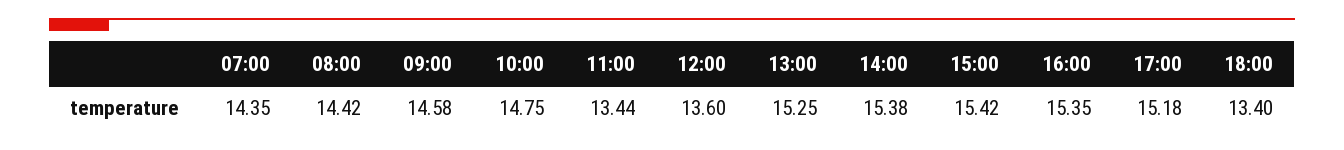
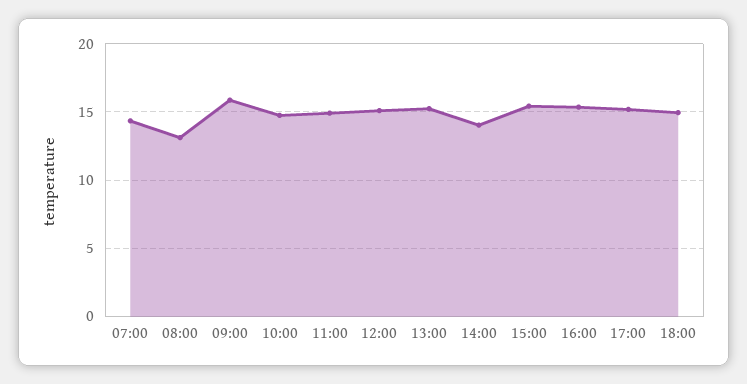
  {
    "07:00": 14.35,
-   "08:00": 14.42,
+   "08:00": 13,
-   "09:00": 14.58,
+   "09:00": 16,
    "10:00": 14.75,
-   "11:00": 13.44,
+   "11:00": 15,
-   "12:00": 13.6,
+   "12:00": 15,
    "13:00": 15.25,
-   "14:00": 15.38,
+   "14:00": 14,
    "15:00": 15.42,
    "16:00": 15.35,
    "17:00": 15.18,
-   "18:00": 13.4
+   "18:00": 15
  }

